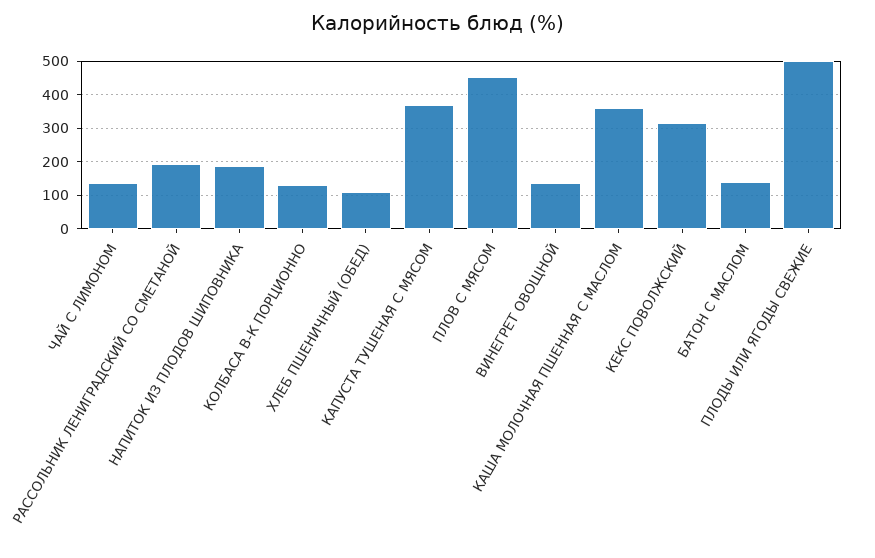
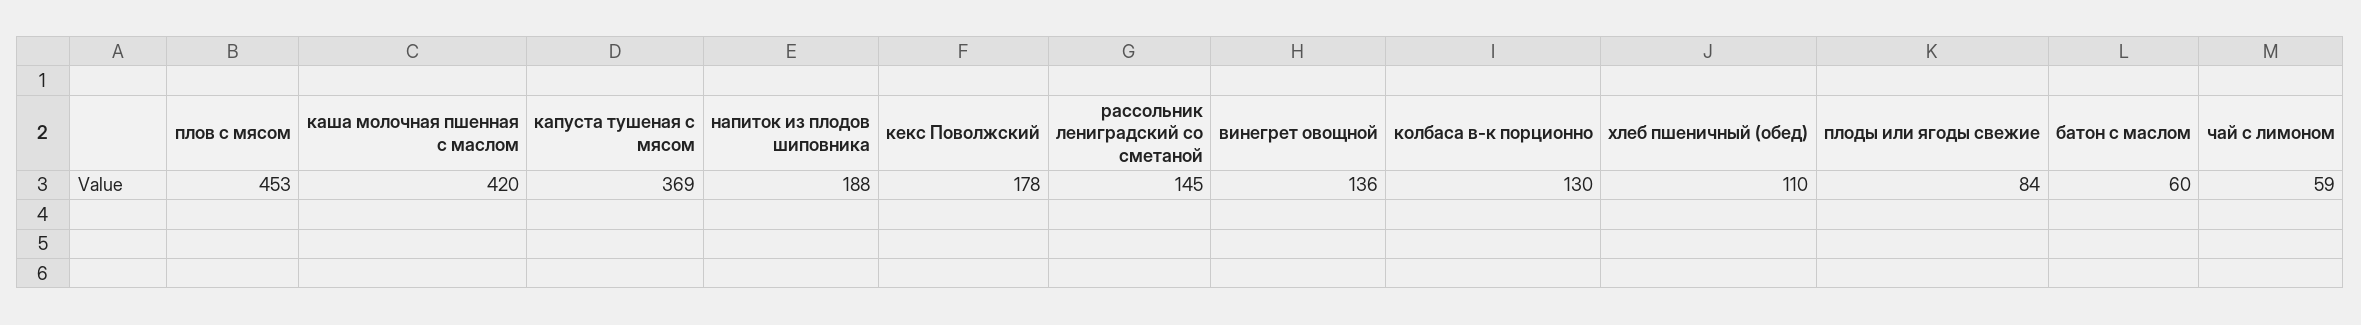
  {
-   "ЧАЙ С ЛИМОНОМ": 140,
+   "ЧАЙ С ЛИМОНОМ": 59,
-   "РАССОЛЬНИК ЛЕНИГРАДСКИЙ СО СМЕТАНОЙ": 200,
+   "РАССОЛЬНИК ЛЕНИГРАДСКИЙ СО СМЕТАНОЙ": 145,
    "НАПИТОК ИЗ ПЛОДОВ ШИПОВНИКА": 188,
    "КОЛБАСА В-К ПОРЦИОННО": 130,
    "ХЛЕБ ПШЕНИЧНЫЙ (ОБЕД)": 110,
    "КАПУСТА ТУШЕНАЯ С МЯСОМ": 369,
    "ПЛОВ С МЯСОМ": 453,
    "ВИНЕГРЕТ ОВОЩНОЙ": 136,
-   "КАША МОЛОЧНАЯ ПШЕННАЯ С МАСЛОМ": 360,
+   "КАША МОЛОЧНАЯ ПШЕННАЯ С МАСЛОМ": 420,
-   "КЕКС ПОВОЛЖСКИЙ": 320,
+   "КЕКС ПОВОЛЖСКИЙ": 178,
-   "БАТОН С МАСЛОМ": 140,
+   "БАТОН С МАСЛОМ": 60,
-   "ПЛОДЫ ИЛИ ЯГОДЫ СВЕЖИЕ": 500
+   "ПЛОДЫ ИЛИ ЯГОДЫ СВЕЖИЕ": 84
  }

